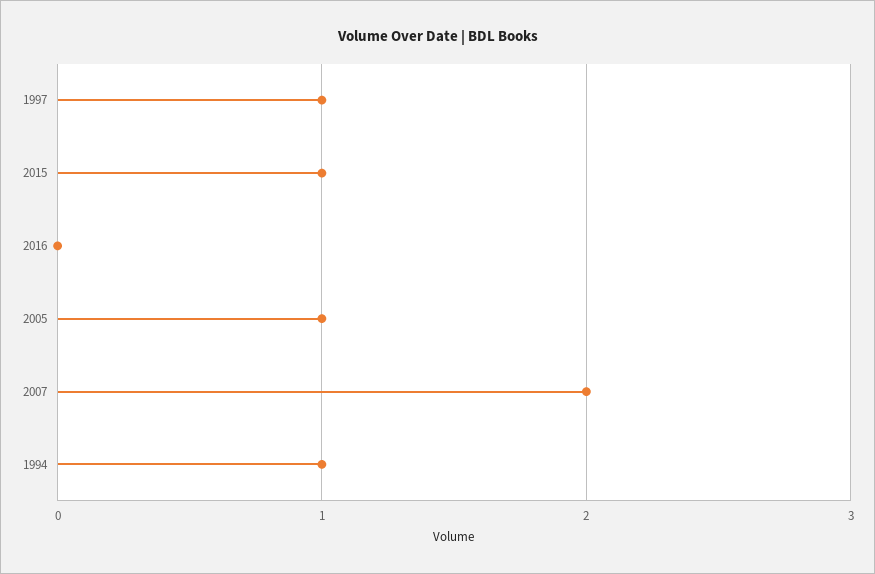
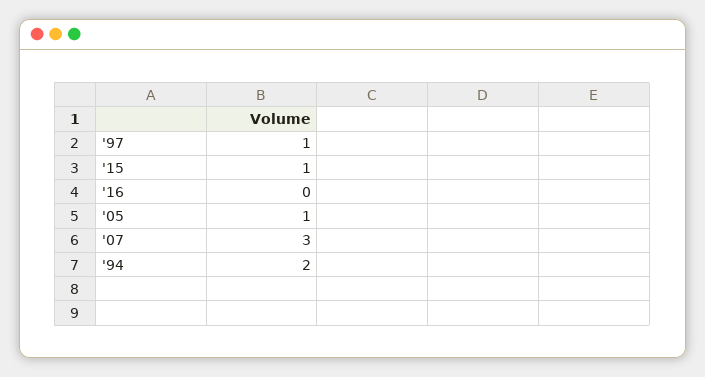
  {
    "1997": 1,
    "2015": 1,
    "2016": 0,
    "2005": 1,
-   "2007": 2,
+   "2007": 3,
-   "1994": 1
+   "1994": 2
  }

